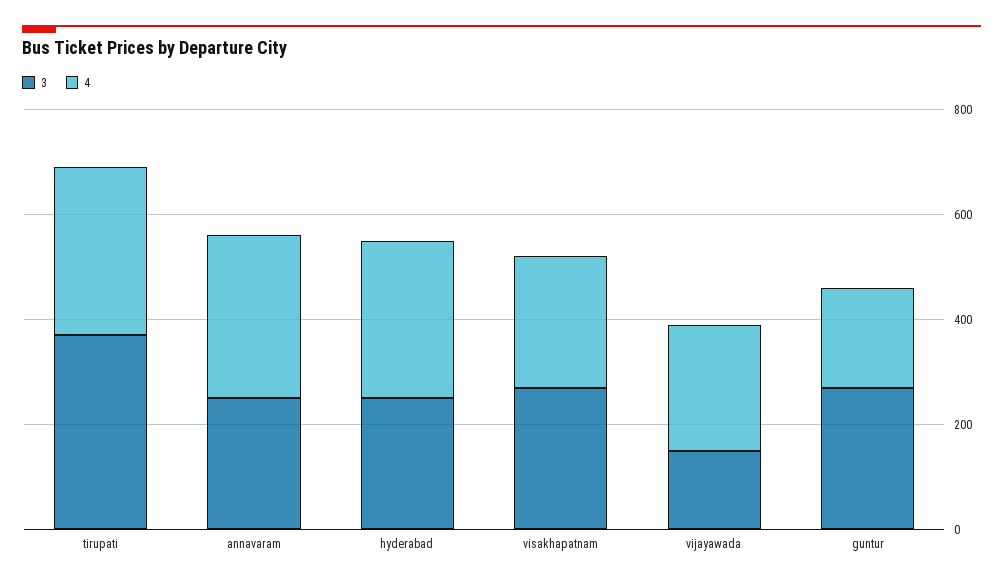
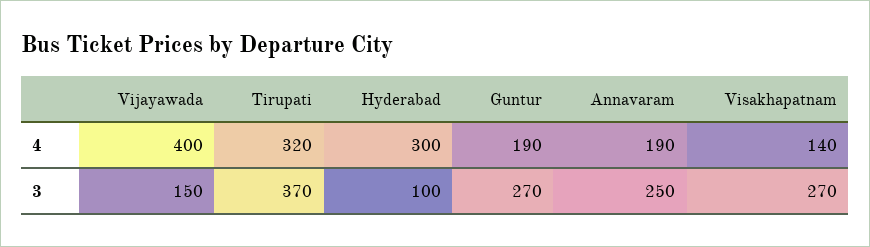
  {
    "3": {
      "tirupati": 370,
      "annavaram": 250,
-     "hyderabad": 250,
+     "hyderabad": 100,
      "visakhapatnam": 270,
      "vijayawada": 150,
      "guntur": 270
    },
    "4": {
      "tirupati": 320,
-     "annavaram": 300,
+     "annavaram": 190,
      "hyderabad": 300,
-     "visakhapatnam": 250,
+     "visakhapatnam": 140,
-     "vijayawada": 250,
+     "vijayawada": 400,
      "guntur": 190
    }
  }

